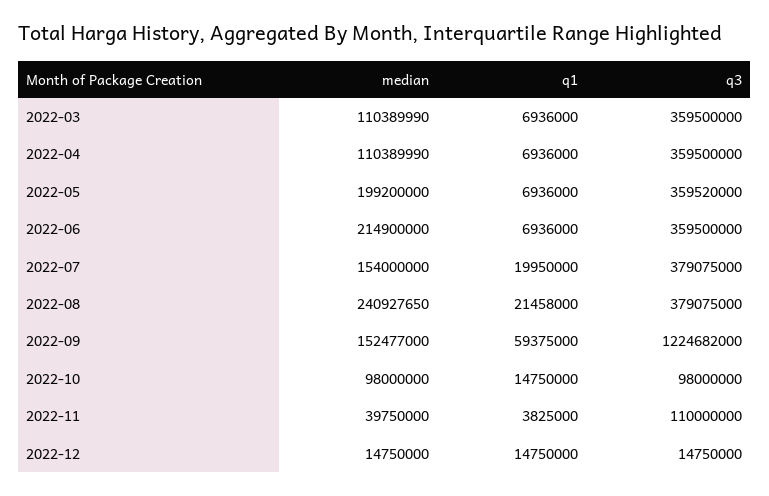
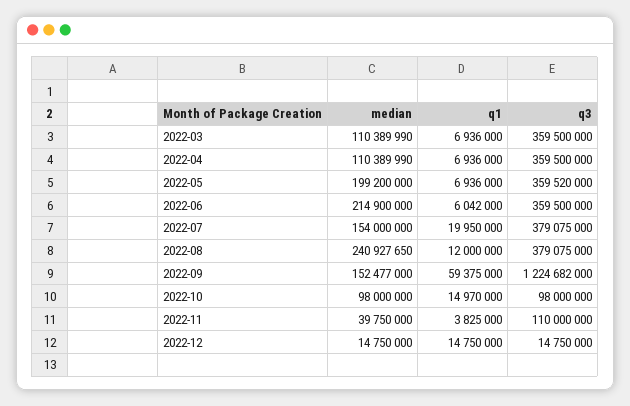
  {
    "median": {
      "2022-03": 110389990,
      "2022-04": 110389990,
      "2022-05": 199200000,
      "2022-06": 214900000,
      "2022-07": 154000000,
      "2022-08": 240927650,
      "2022-09": 152477000,
      "2022-10": 98000000,
      "2022-11": 39750000,
      "2022-12": 14750000
    },
    "q1": {
      "2022-03": 6936000,
      "2022-04": 6936000,
      "2022-05": 6936000,
-     "2022-06": 6936000,
+     "2022-06": 6042000,
      "2022-07": 19950000,
-     "2022-08": 21458000,
+     "2022-08": 12000000,
      "2022-09": 59375000,
-     "2022-10": 14750000,
+     "2022-10": 14970000,
      "2022-11": 3825000,
      "2022-12": 14750000
    },
    "q3": {
      "2022-03": 359500000,
      "2022-04": 359500000,
      "2022-05": 359520000,
      "2022-06": 359500000,
      "2022-07": 379075000,
      "2022-08": 379075000,
      "2022-09": 1224682000,
      "2022-10": 98000000,
      "2022-11": 110000000,
      "2022-12": 14750000
    }
  }

